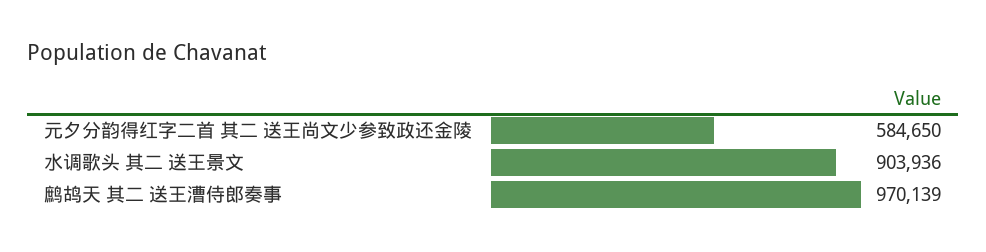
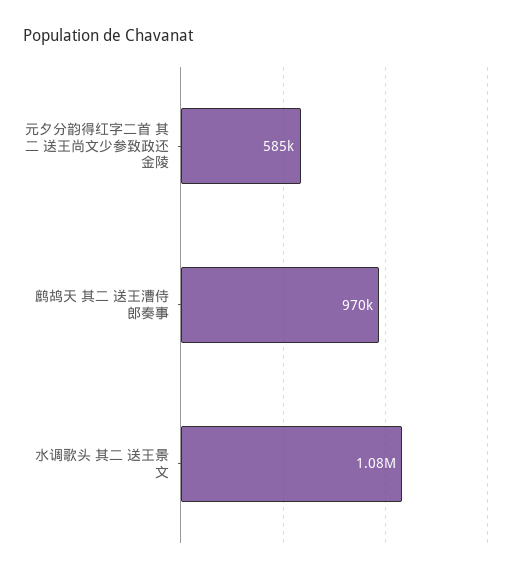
  {
    "元夕分韵得红字二首 其二 送王尚文少参致政还金陵": 584650,
-   "水调歌头 其二 送王景文": 903936,
+   "水调歌头 其二 送王景文": 1080000,
    "鹧鸪天 其二 送王漕侍郎奏事": 970139
  }

